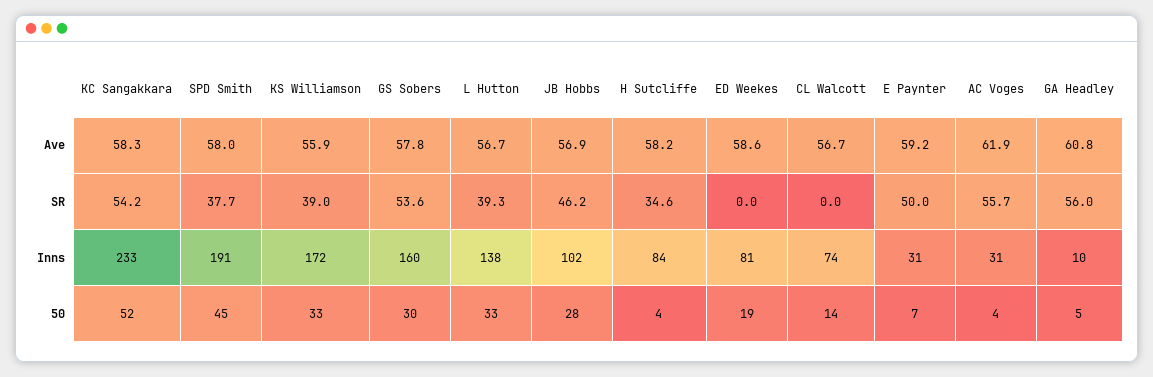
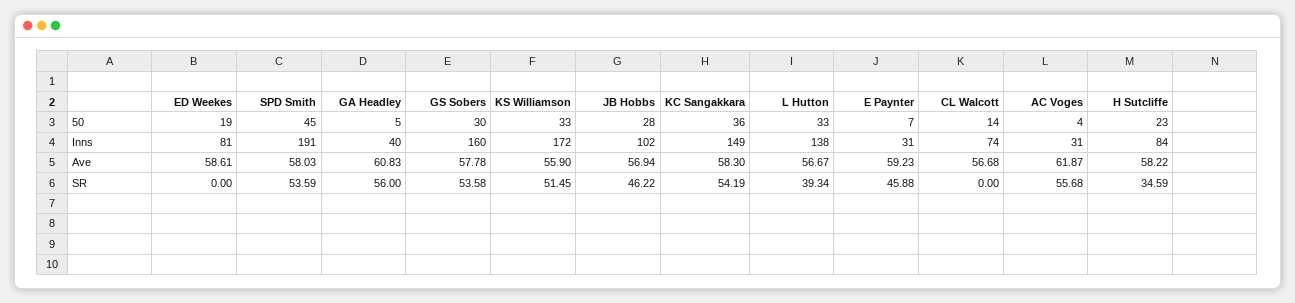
  {
    "KC Sangakkara": {
      "Ave": 58.3,
      "SR": 54.19,
-     "Inns": 233,
+     "Inns": 149,
-     "50": 52
+     "50": 36
    },
    "SPD Smith": {
      "Ave": 58.03,
-     "SR": 37.7,
+     "SR": 53.59,
      "Inns": 191,
      "50": 45
    },
    "KS Williamson": {
      "Ave": 55.9,
-     "SR": 39,
+     "SR": 51.45,
      "Inns": 172,
      "50": 33
    },
    "GS Sobers": {
      "Ave": 57.78,
      "SR": 53.58,
      "Inns": 160,
      "50": 30
    },
    "L Hutton": {
      "Ave": 56.67,
      "SR": 39.34,
      "Inns": 138,
      "50": 33
    },
    "JB Hobbs": {
      "Ave": 56.94,
      "SR": 46.22,
      "Inns": 102,
      "50": 28
    },
    "H Sutcliffe": {
      "Ave": 58.22,
      "SR": 34.59,
      "Inns": 84,
-     "50": 4
+     "50": 23
    },
    "ED Weekes": {
      "Ave": 58.61,
      "SR": 0,
      "Inns": 81,
      "50": 19
    },
    "CL Walcott": {
      "Ave": 56.68,
      "SR": 0,
      "Inns": 74,
      "50": 14
    },
    "E Paynter": {
      "Ave": 59.23,
-     "SR": 50,
+     "SR": 45.88,
      "Inns": 31,
      "50": 7
    },
    "AC Voges": {
      "Ave": 61.87,
      "SR": 55.68,
      "Inns": 31,
      "50": 4
    },
    "GA Headley": {
      "Ave": 60.83,
      "SR": 56,
-     "Inns": 10,
+     "Inns": 40,
      "50": 5
    }
  }

